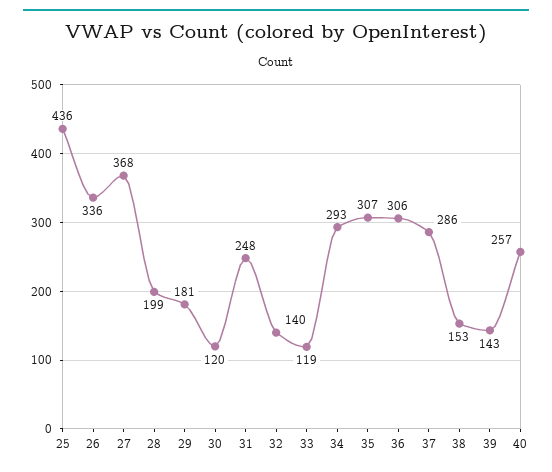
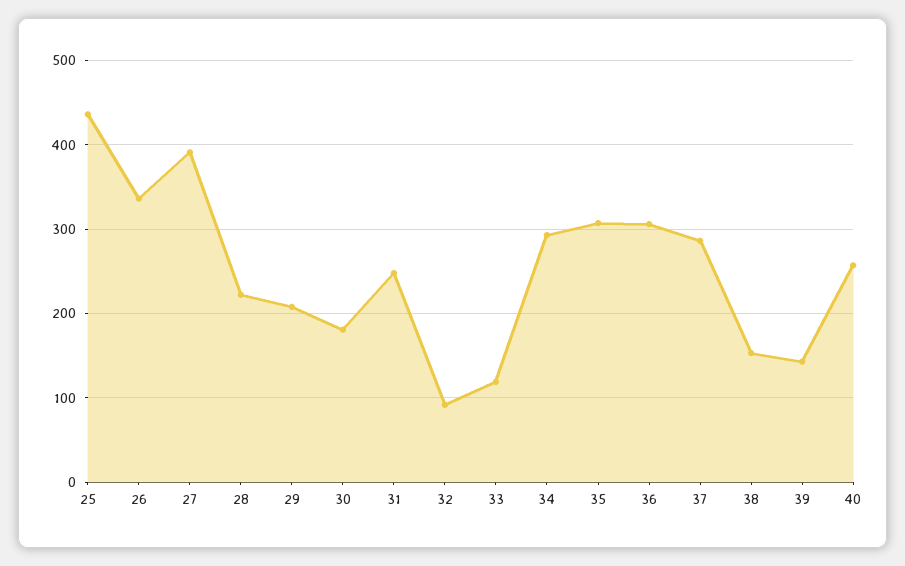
  {
    "25": 436,
    "26": 336,
-   "27": 368,
+   "27": 390,
-   "28": 199,
+   "28": 220,
-   "29": 181,
+   "29": 210,
-   "30": 120,
+   "30": 180,
    "31": 248,
-   "32": 140,
+   "32": 90,
    "33": 119,
    "34": 293,
    "35": 307,
    "36": 306,
    "37": 286,
    "38": 153,
    "39": 143,
    "40": 257
  }

